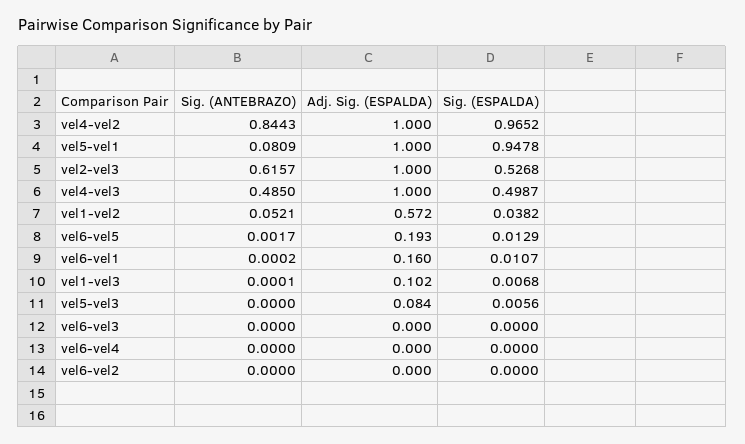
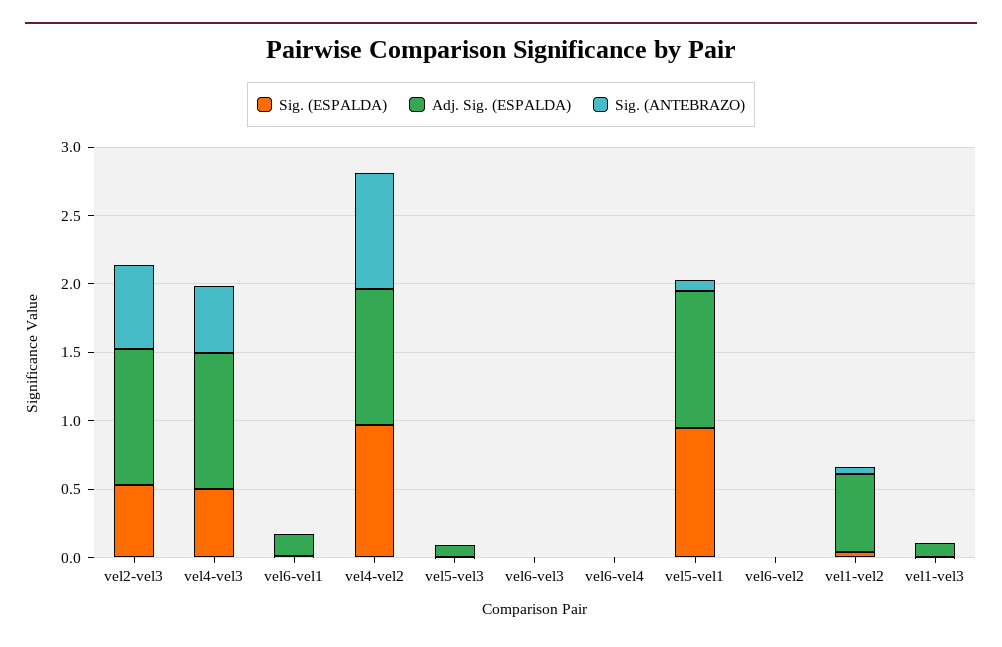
  {
    "Sig. (ANTEBRAZO)": {
      "vel4-vel2": 0.8443,
      "vel5-vel1": 0.0809,
      "vel2-vel3": 0.6157,
      "vel4-vel3": 0.485,
      "vel1-vel2": 0.0521,
-     "vel6-vel5": 0.0017,
      "vel6-vel1": 0.0002,
      "vel1-vel3": 0.0001,
      "vel5-vel3": 0,
      "vel6-vel3": 0,
      "vel6-vel4": 0,
      "vel6-vel2": 0
    },
    "Adj. Sig. (ESPALDA)": {
      "vel4-vel2": 1,
      "vel5-vel1": 1,
      "vel2-vel3": 1,
      "vel4-vel3": 1,
      "vel1-vel2": 0.572,
-     "vel6-vel5": 0.193,
      "vel6-vel1": 0.16,
      "vel1-vel3": 0.102,
      "vel5-vel3": 0.084,
      "vel6-vel3": 0,
      "vel6-vel4": 0,
      "vel6-vel2": 0
    },
    "Sig. (ESPALDA)": {
      "vel4-vel2": 0.9652,
      "vel5-vel1": 0.9478,
      "vel2-vel3": 0.5268,
      "vel4-vel3": 0.4987,
      "vel1-vel2": 0.0382,
-     "vel6-vel5": 0.0129,
      "vel6-vel1": 0.0107,
      "vel1-vel3": 0.0068,
      "vel5-vel3": 0.0056,
      "vel6-vel3": 0,
      "vel6-vel4": 0,
      "vel6-vel2": 0
    }
  }

